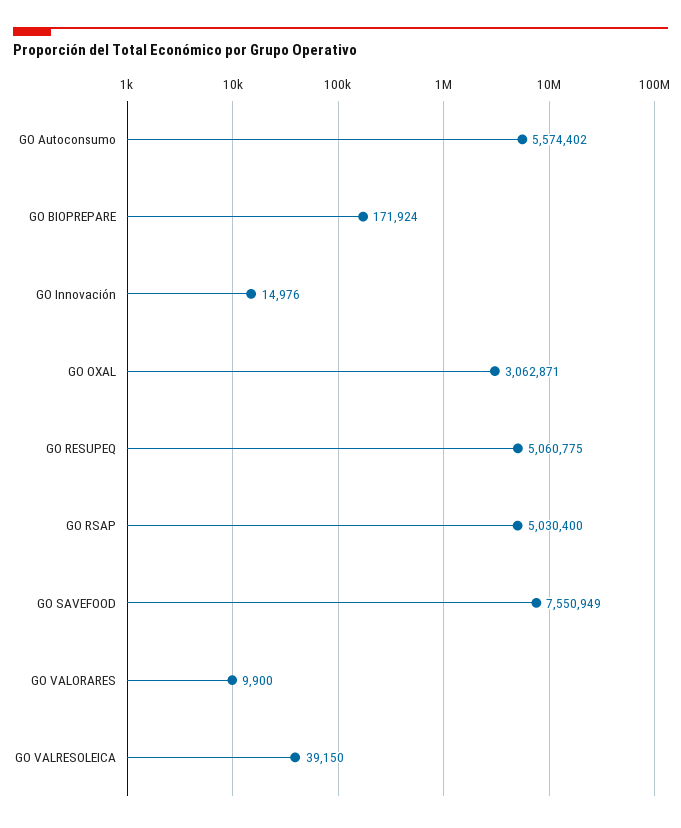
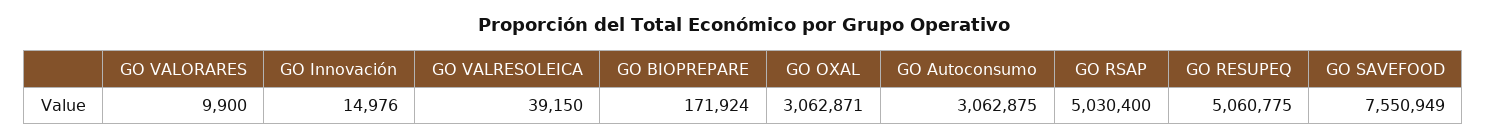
  {
-   "GO Autoconsumo": 5574402,
+   "GO Autoconsumo": 3062875,
    "GO BIOPREPARE": 171924,
    "GO Innovación": 14976,
    "GO OXAL": 3062871,
    "GO RESUPEQ": 5060775,
    "GO RSAP": 5030400,
    "GO SAVEFOOD": 7550949,
    "GO VALORARES": 9900,
    "GO VALRESOLEICA": 39150
  }

